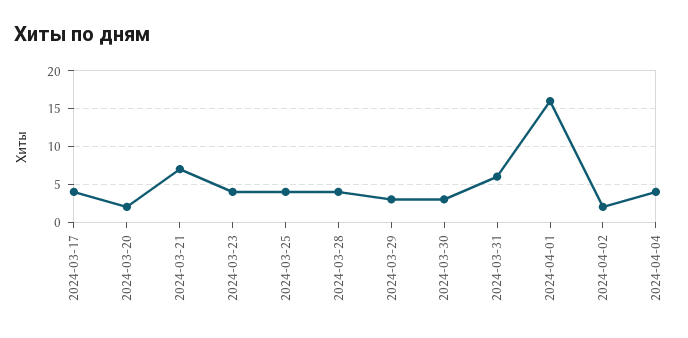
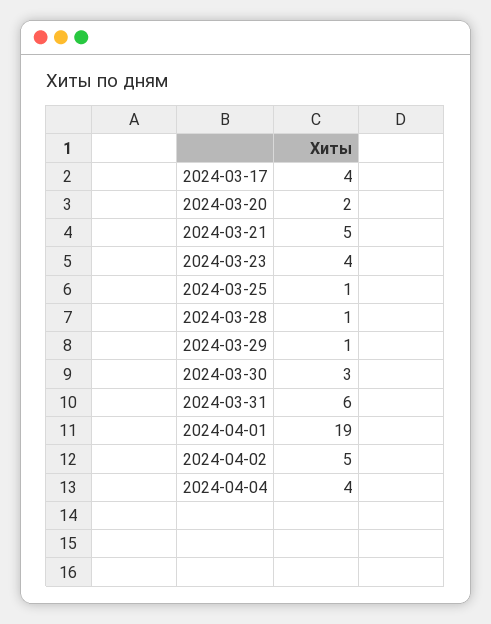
  {
    "2024-03-17": 4,
    "2024-03-20": 2,
-   "2024-03-21": 7,
+   "2024-03-21": 5,
    "2024-03-23": 4,
-   "2024-03-25": 4,
+   "2024-03-25": 1,
-   "2024-03-28": 4,
+   "2024-03-28": 1,
-   "2024-03-29": 3,
+   "2024-03-29": 1,
    "2024-03-30": 3,
    "2024-03-31": 6,
-   "2024-04-01": 16,
+   "2024-04-01": 19,
-   "2024-04-02": 2,
+   "2024-04-02": 5,
    "2024-04-04": 4
  }

